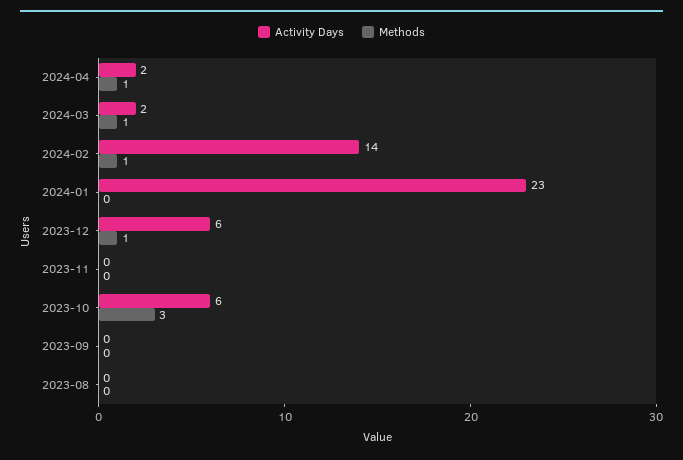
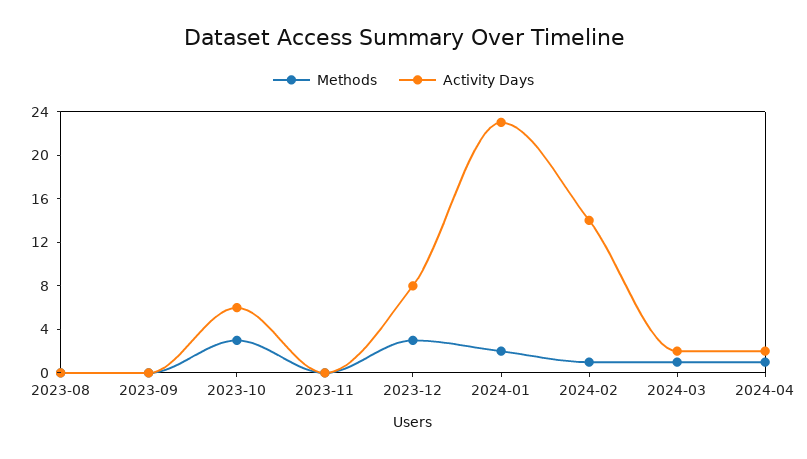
  {
    "Activity Days": {
      "2024-04": 2,
      "2024-03": 2,
      "2024-02": 14,
      "2024-01": 23,
-     "2023-12": 6,
+     "2023-12": 8,
      "2023-11": 0,
      "2023-10": 6,
      "2023-09": 0,
      "2023-08": 0
    },
    "Methods": {
      "2024-04": 1,
      "2024-03": 1,
      "2024-02": 1,
-     "2024-01": 0,
+     "2024-01": 2,
-     "2023-12": 1,
+     "2023-12": 3,
      "2023-11": 0,
      "2023-10": 3,
      "2023-09": 0,
      "2023-08": 0
    }
  }

